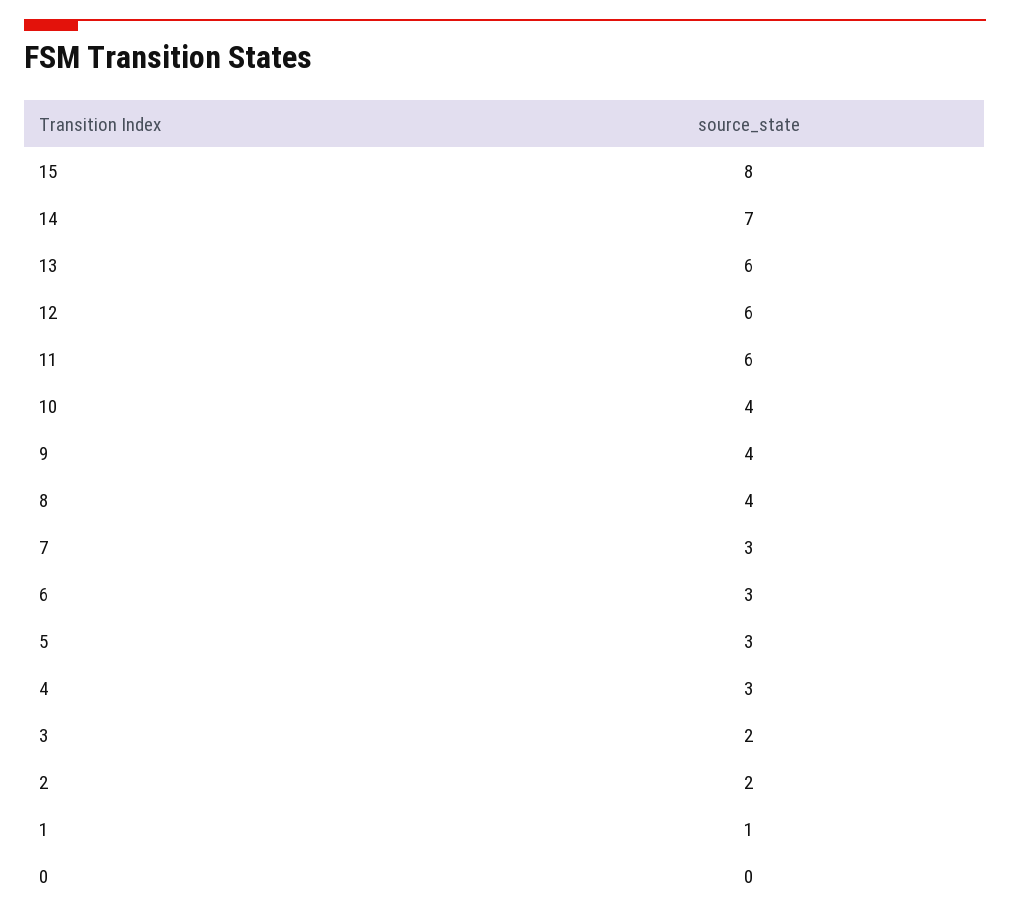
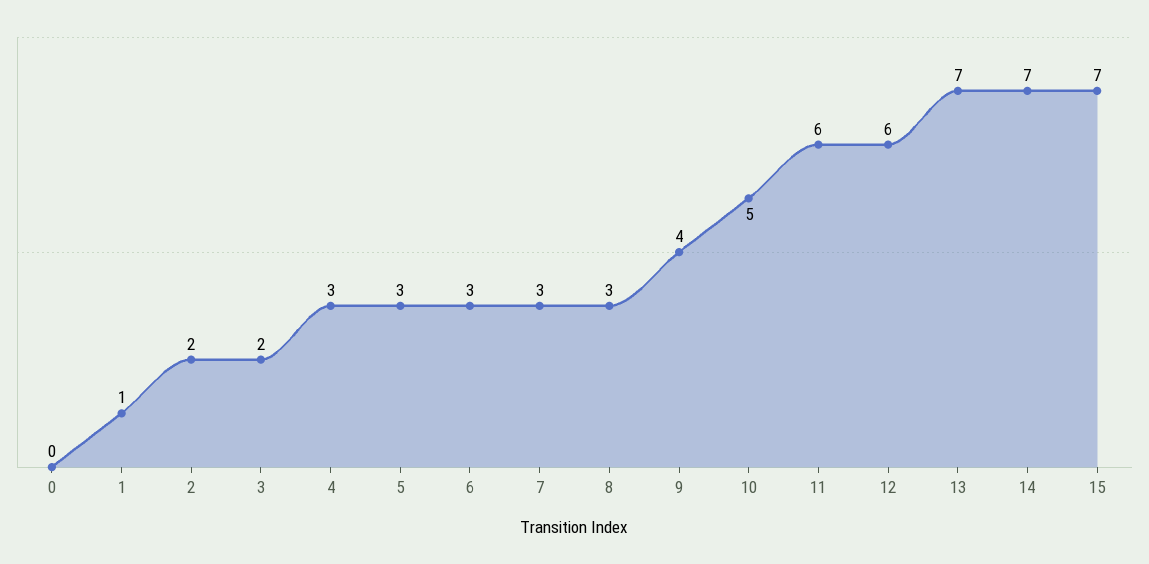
  {
-   "15": 8,
+   "15": 7,
    "14": 7,
-   "13": 6,
+   "13": 7,
    "12": 6,
    "11": 6,
-   "10": 4,
+   "10": 5,
    "9": 4,
-   "8": 4,
+   "8": 3,
    "7": 3,
    "6": 3,
    "5": 3,
    "4": 3,
    "3": 2,
    "2": 2,
    "1": 1,
    "0": 0
  }

